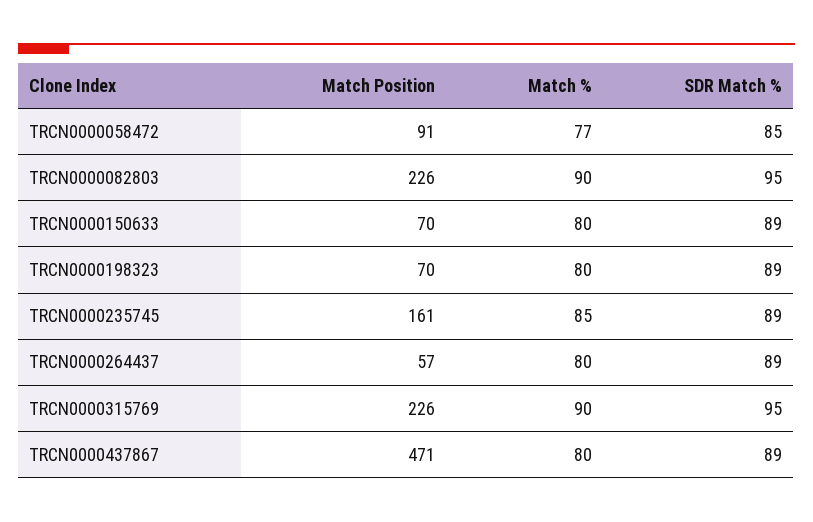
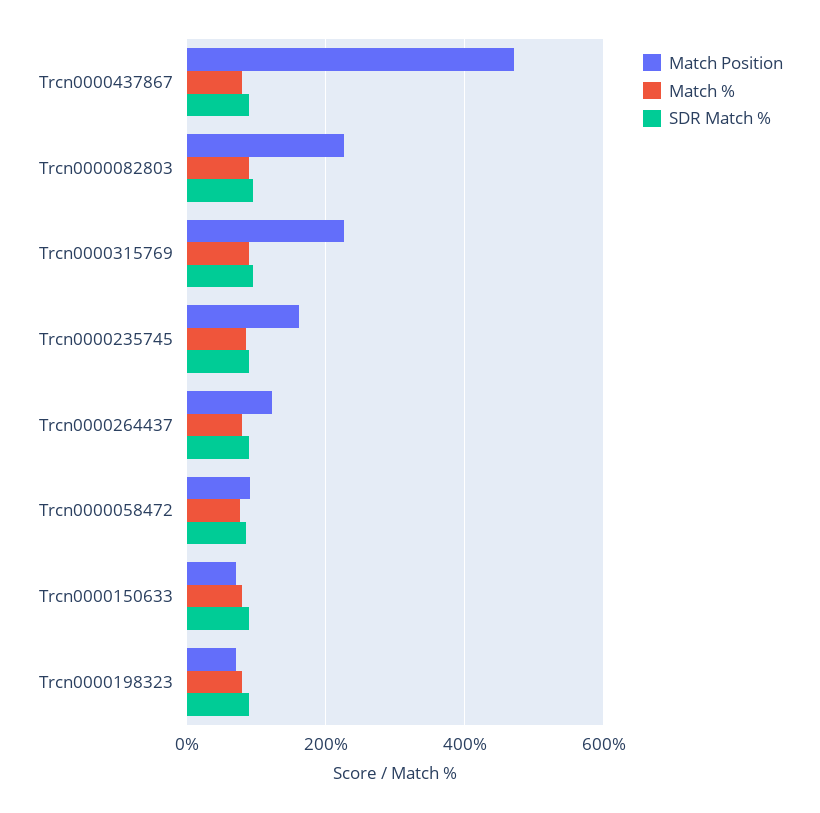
  {
    "Match Position": {
      "TRCN0000058472": 91,
      "TRCN0000082803": 226,
      "TRCN0000150633": 70,
      "TRCN0000198323": 70,
      "TRCN0000235745": 161,
-     "TRCN0000264437": 57,
+     "TRCN0000264437": 120,
      "TRCN0000315769": 226,
      "TRCN0000437867": 471
    },
    "Match %": {
      "TRCN0000058472": 77,
      "TRCN0000082803": 90,
      "TRCN0000150633": 80,
      "TRCN0000198323": 80,
      "TRCN0000235745": 85,
      "TRCN0000264437": 80,
      "TRCN0000315769": 90,
      "TRCN0000437867": 80
    },
    "SDR Match %": {
      "TRCN0000058472": 85,
      "TRCN0000082803": 95,
      "TRCN0000150633": 89,
      "TRCN0000198323": 89,
      "TRCN0000235745": 89,
      "TRCN0000264437": 89,
      "TRCN0000315769": 95,
      "TRCN0000437867": 89
    }
  }

